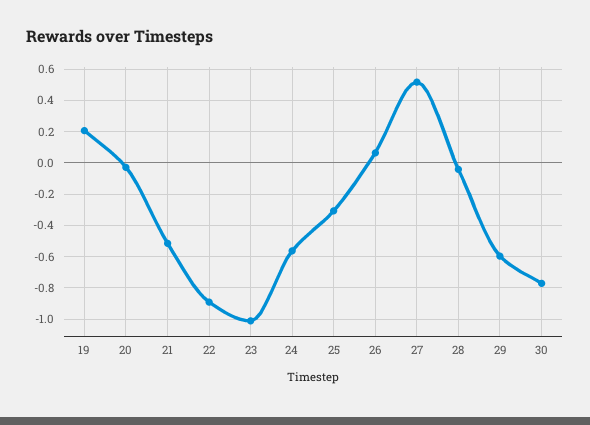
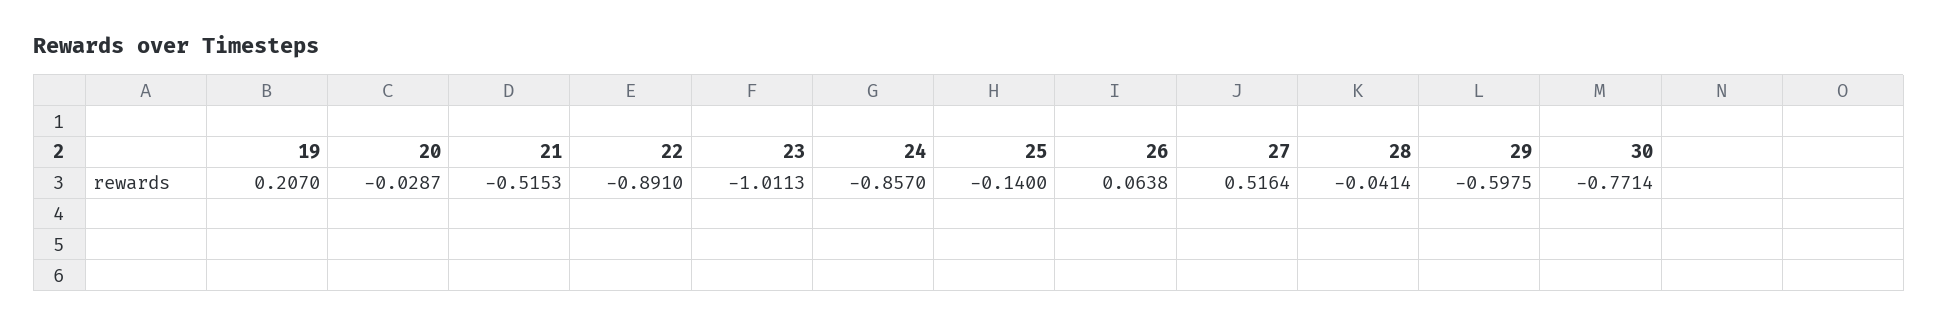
  {
    "19": 0.207,
    "20": -0.0287,
    "21": -0.5153,
    "22": -0.891,
    "23": -1.0113,
-   "24": -0.55,
+   "24": -0.857,
-   "25": -0.3,
+   "25": -0.14,
    "26": 0.0638,
    "27": 0.5164,
    "28": -0.0414,
    "29": -0.5975,
    "30": -0.7714
  }

